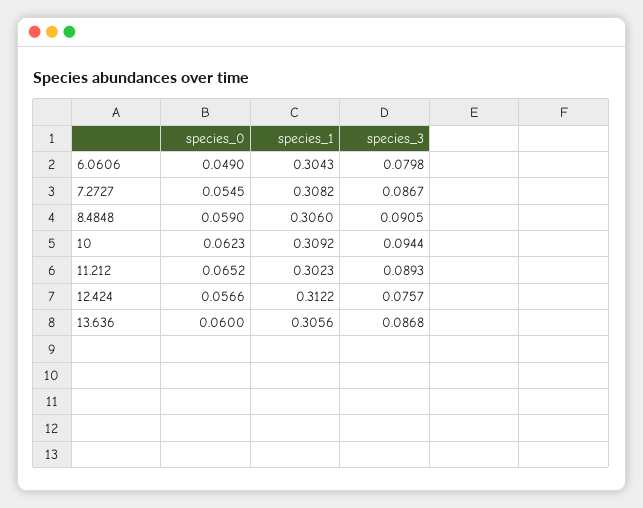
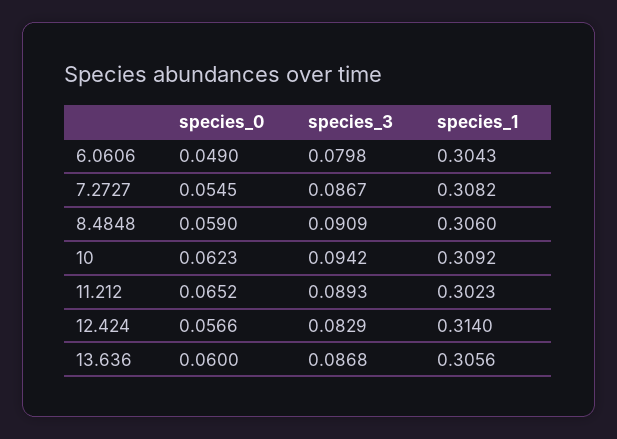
  {
    "species_0": {
      "6.0606": 0.049,
      "7.2727": 0.0545,
      "8.4848": 0.059,
      "10": 0.0623,
      "11.212": 0.0652,
      "12.424": 0.0566,
      "13.636": 0.06
    },
    "species_1": {
      "6.0606": 0.3043,
      "7.2727": 0.3082,
      "8.4848": 0.306,
      "10": 0.3092,
      "11.212": 0.3023,
-     "12.424": 0.3122,
+     "12.424": 0.314,
      "13.636": 0.3056
    },
    "species_3": {
      "6.0606": 0.0798,
      "7.2727": 0.0867,
-     "8.4848": 0.0905,
+     "8.4848": 0.0909,
-     "10": 0.0944,
+     "10": 0.0942,
      "11.212": 0.0893,
-     "12.424": 0.0757,
+     "12.424": 0.0829,
      "13.636": 0.0868
    }
  }

